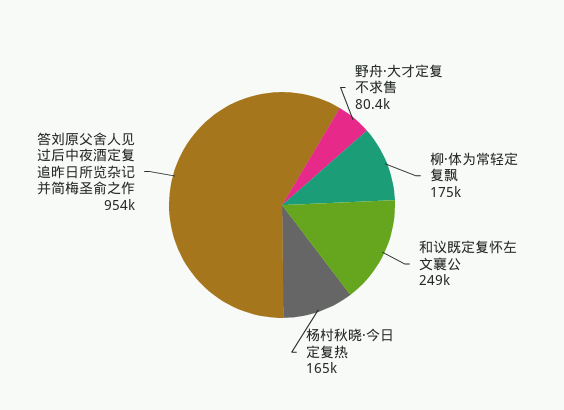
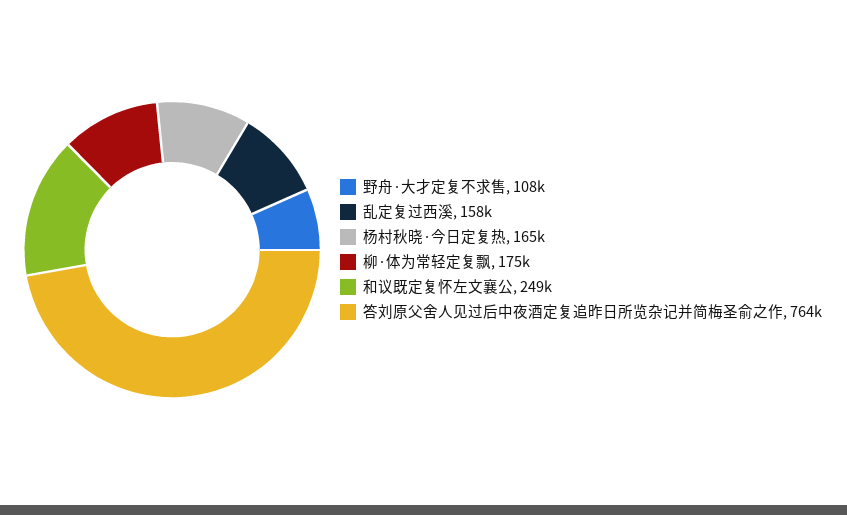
  {
-   "野舟·大才定复不求售": 80400,
+   "野舟·大才定复不求售": 108000,
    "柳·体为常轻定复飘": 175000,
    "和议既定复怀左文襄公": 249000,
    "杨村秋晓·今日定复热": 165000,
-   "答刘原父舍人见过后中夜酒定复追昨日所览杂记并简梅圣俞之作": 954000
+   "答刘原父舍人见过后中夜酒定复追昨日所览杂记并简梅圣俞之作": 764000,
+   "乱定复过西溪": 158000
  }

